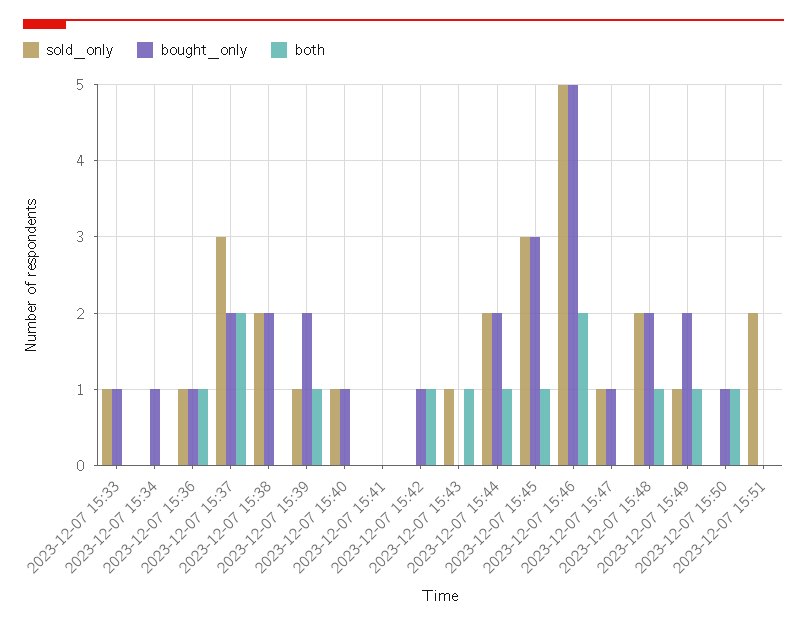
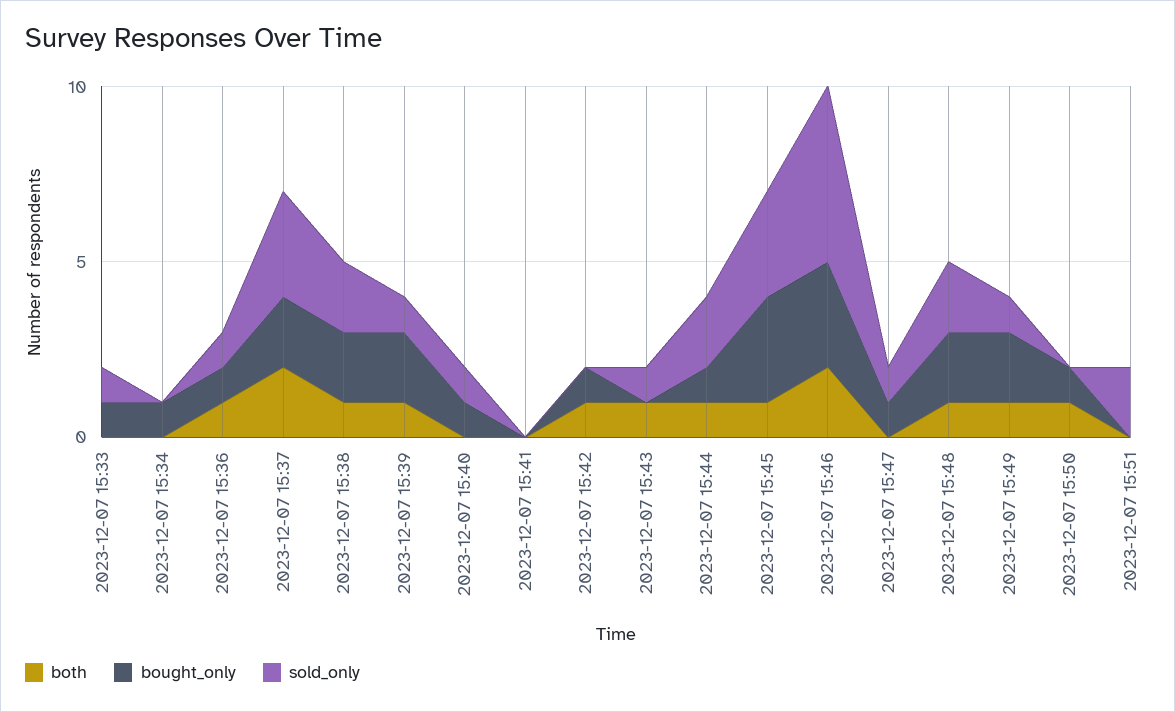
  {
    "sold_only": {
      "2023-12-07 15:33": 1,
      "2023-12-07 15:34": 0,
      "2023-12-07 15:36": 1,
      "2023-12-07 15:37": 3,
      "2023-12-07 15:38": 2,
      "2023-12-07 15:39": 1,
      "2023-12-07 15:40": 1,
      "2023-12-07 15:41": 0,
      "2023-12-07 15:42": 0,
      "2023-12-07 15:43": 1,
      "2023-12-07 15:44": 2,
      "2023-12-07 15:45": 3,
      "2023-12-07 15:46": 5,
      "2023-12-07 15:47": 1,
      "2023-12-07 15:48": 2,
      "2023-12-07 15:49": 1,
      "2023-12-07 15:50": 0,
      "2023-12-07 15:51": 2
    },
    "bought_only": {
      "2023-12-07 15:33": 1,
      "2023-12-07 15:34": 1,
      "2023-12-07 15:36": 1,
      "2023-12-07 15:37": 2,
      "2023-12-07 15:38": 2,
      "2023-12-07 15:39": 2,
      "2023-12-07 15:40": 1,
      "2023-12-07 15:41": 0,
      "2023-12-07 15:42": 1,
      "2023-12-07 15:43": 0,
-     "2023-12-07 15:44": 2,
+     "2023-12-07 15:44": 1,
      "2023-12-07 15:45": 3,
-     "2023-12-07 15:46": 5,
+     "2023-12-07 15:46": 3,
      "2023-12-07 15:47": 1,
      "2023-12-07 15:48": 2,
      "2023-12-07 15:49": 2,
      "2023-12-07 15:50": 1,
      "2023-12-07 15:51": 0
    },
    "both": {
      "2023-12-07 15:33": 0,
      "2023-12-07 15:34": 0,
      "2023-12-07 15:36": 1,
      "2023-12-07 15:37": 2,
-     "2023-12-07 15:38": 0,
+     "2023-12-07 15:38": 1,
      "2023-12-07 15:39": 1,
      "2023-12-07 15:40": 0,
      "2023-12-07 15:41": 0,
      "2023-12-07 15:42": 1,
      "2023-12-07 15:43": 1,
      "2023-12-07 15:44": 1,
      "2023-12-07 15:45": 1,
      "2023-12-07 15:46": 2,
      "2023-12-07 15:47": 0,
      "2023-12-07 15:48": 1,
      "2023-12-07 15:49": 1,
      "2023-12-07 15:50": 1,
      "2023-12-07 15:51": 0
    }
  }

